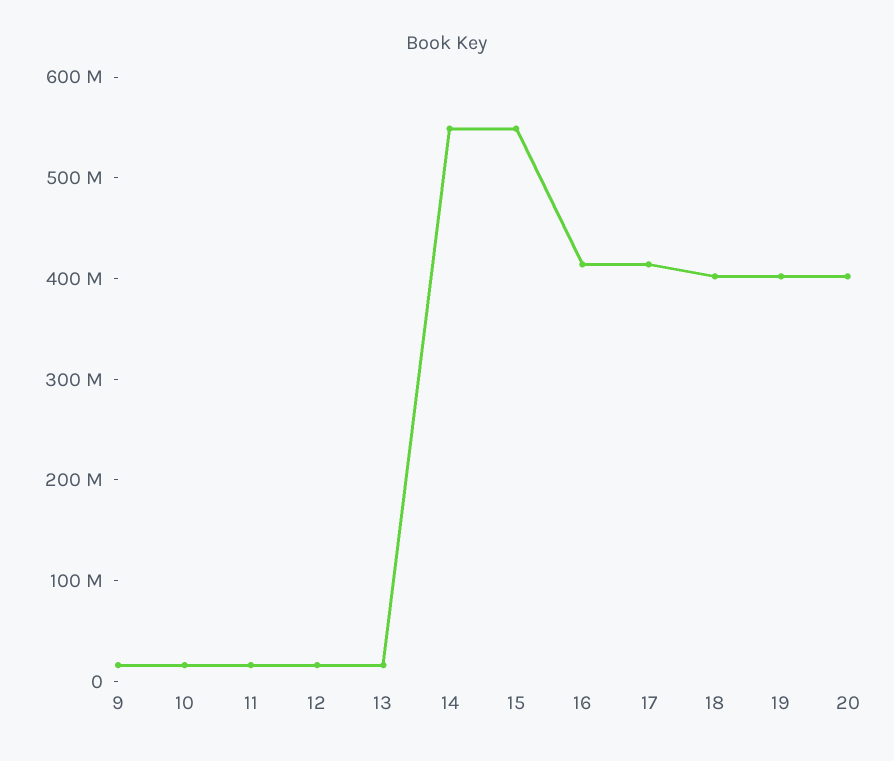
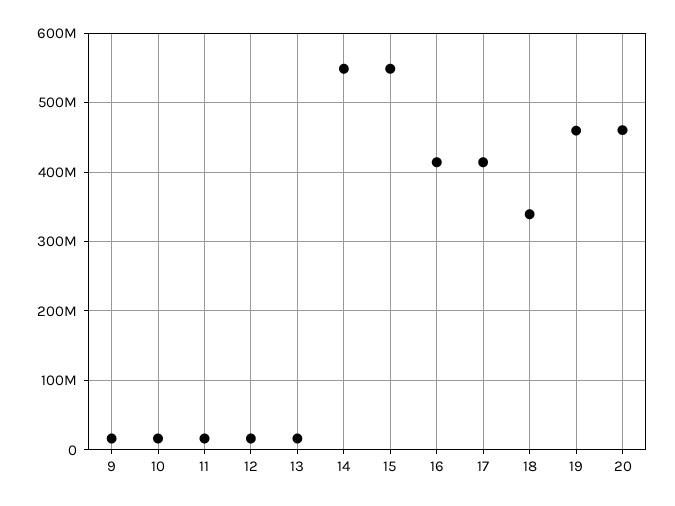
  {
    "9": 20000000,
    "10": 20000000,
    "11": 20000000,
    "12": 20000000,
    "13": 20000000,
    "14": 550000000,
    "15": 550000000,
    "16": 410000000,
    "17": 410000000,
-   "18": 400000000,
+   "18": 340000000,
-   "19": 400000000,
+   "19": 460000000,
-   "20": 400000000
+   "20": 460000000
  }

